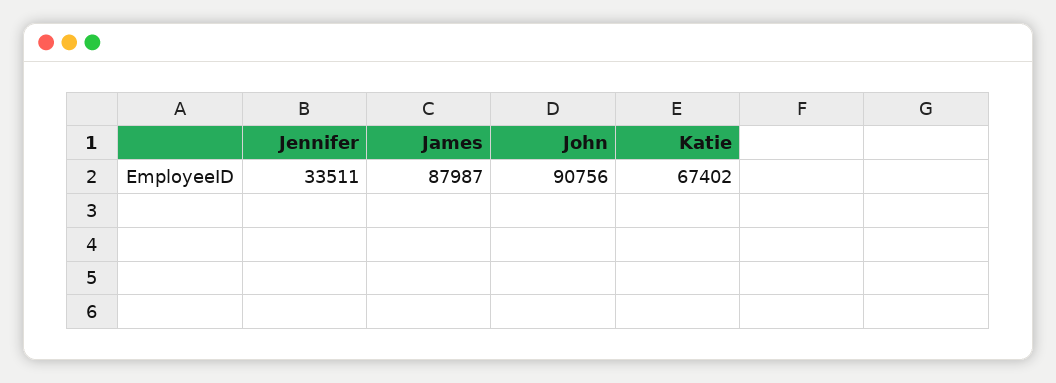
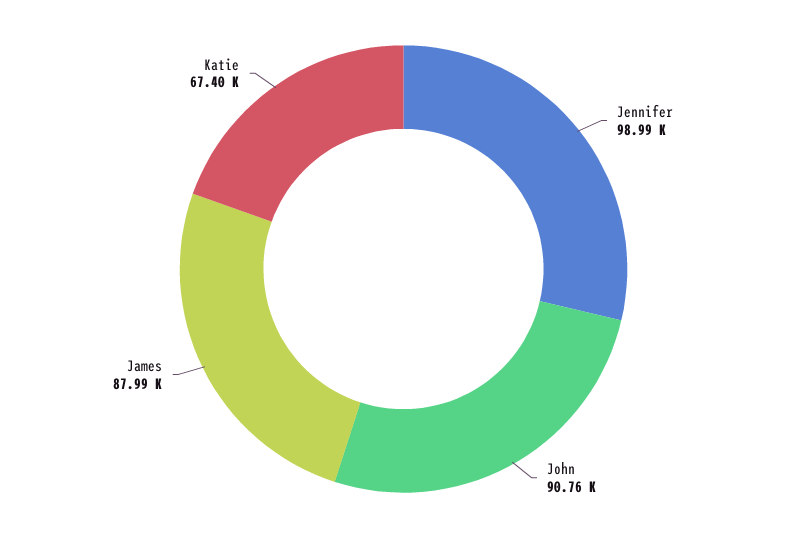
  {
-   "Jennifer": 33511,
+   "Jennifer": 98990,
    "James": 87987,
    "John": 90756,
    "Katie": 67402
  }

